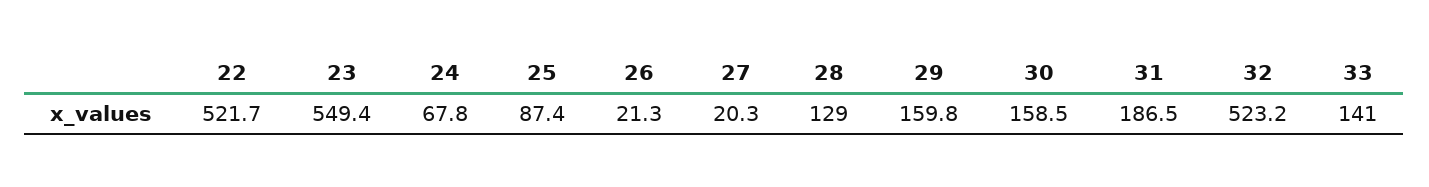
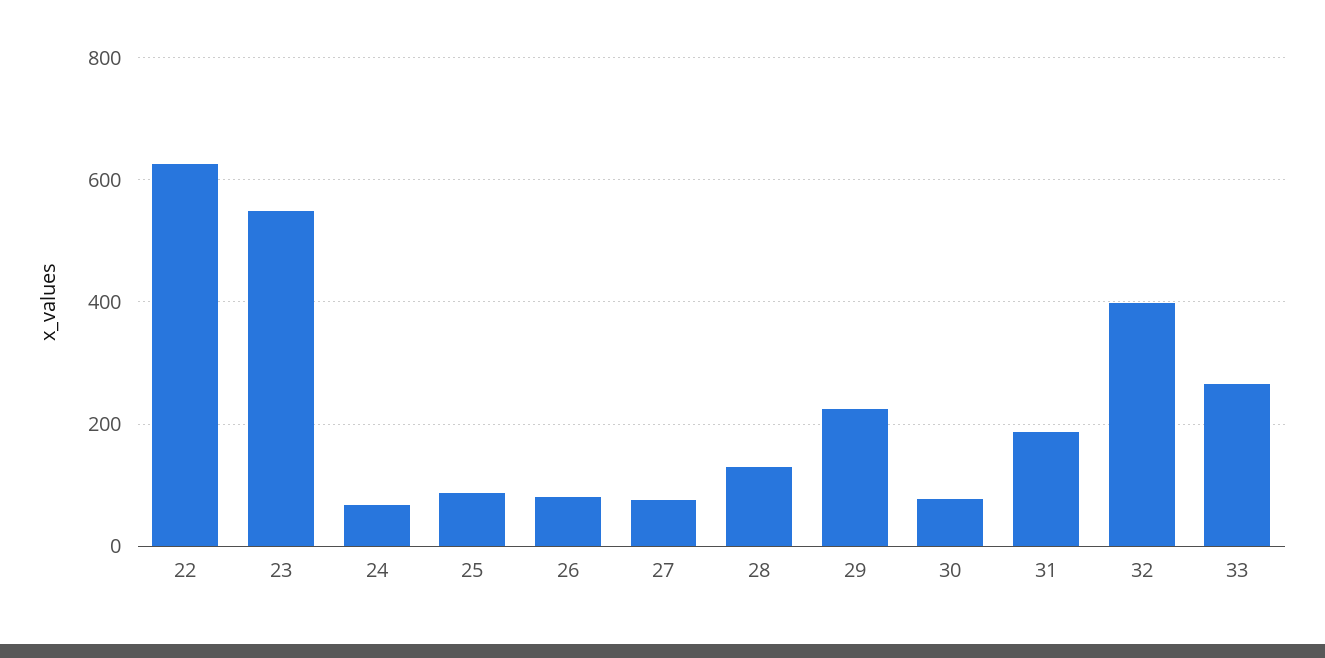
  {
-   "22": 521.7,
+   "22": 620,
    "23": 549.4,
    "24": 67.8,
    "25": 87.4,
-   "26": 21.3,
+   "26": 80,
-   "27": 20.3,
+   "27": 80,
    "28": 129,
-   "29": 159.8,
+   "29": 220,
-   "30": 158.5,
+   "30": 80,
    "31": 186.5,
-   "32": 523.2,
+   "32": 400,
-   "33": 141
+   "33": 260
  }

